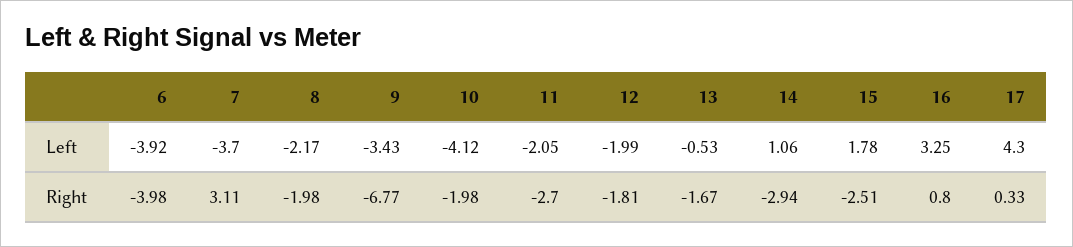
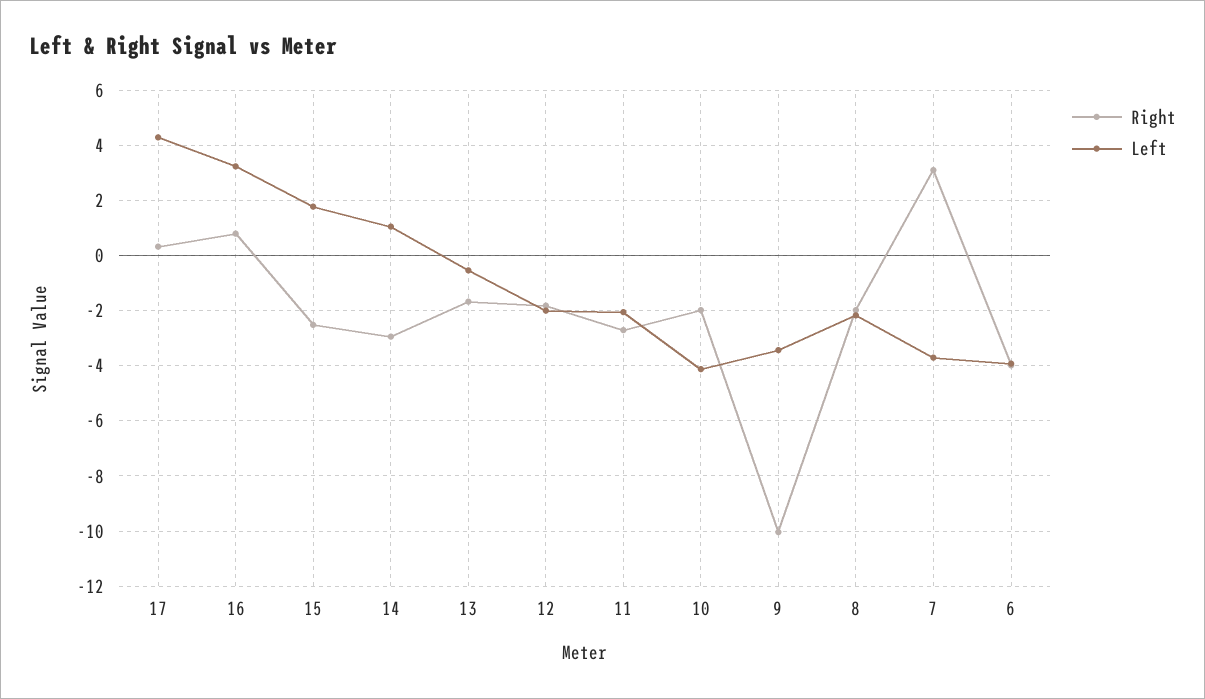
  {
    "Left": {
      "6": -3.92,
      "7": -3.7,
      "8": -2.17,
      "9": -3.43,
      "10": -4.12,
      "11": -2.05,
      "12": -1.99,
      "13": -0.53,
      "14": 1.06,
      "15": 1.78,
      "16": 3.25,
      "17": 4.3
    },
    "Right": {
      "6": -3.98,
      "7": 3.11,
      "8": -1.98,
-     "9": -6.77,
+     "9": -10,
      "10": -1.98,
      "11": -2.7,
      "12": -1.81,
      "13": -1.67,
      "14": -2.94,
      "15": -2.51,
      "16": 0.8,
      "17": 0.33
    }
  }

